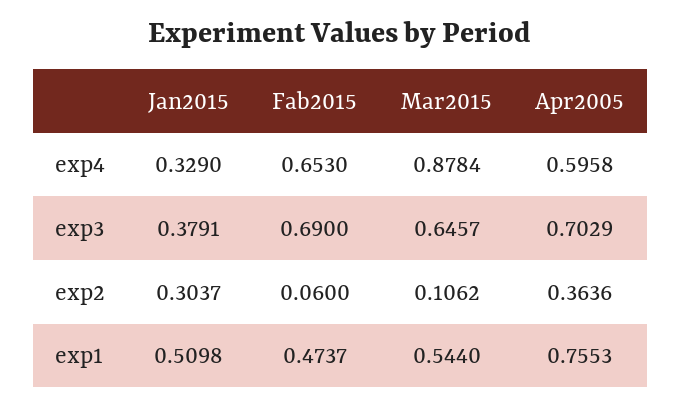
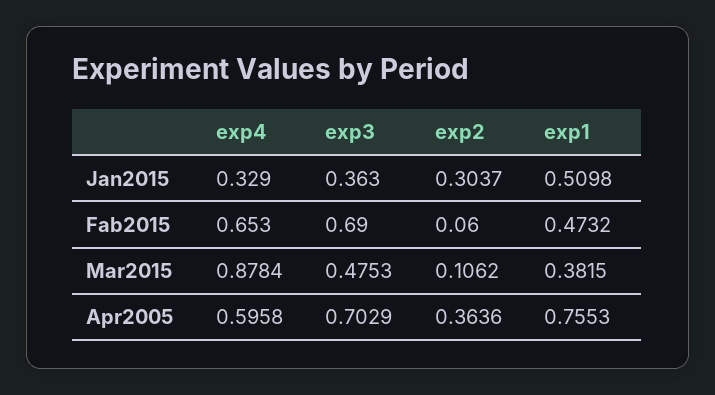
  {
    "Jan2015": {
      "exp4": 0.329,
-     "exp3": 0.3791,
+     "exp3": 0.363,
      "exp2": 0.3037,
      "exp1": 0.5098
    },
    "Fab2015": {
      "exp4": 0.653,
      "exp3": 0.69,
      "exp2": 0.06,
-     "exp1": 0.4737
+     "exp1": 0.4732
    },
    "Mar2015": {
      "exp4": 0.8784,
-     "exp3": 0.6457,
+     "exp3": 0.4753,
      "exp2": 0.1062,
-     "exp1": 0.544
+     "exp1": 0.3815
    },
    "Apr2005": {
      "exp4": 0.5958,
      "exp3": 0.7029,
      "exp2": 0.3636,
      "exp1": 0.7553
    }
  }

